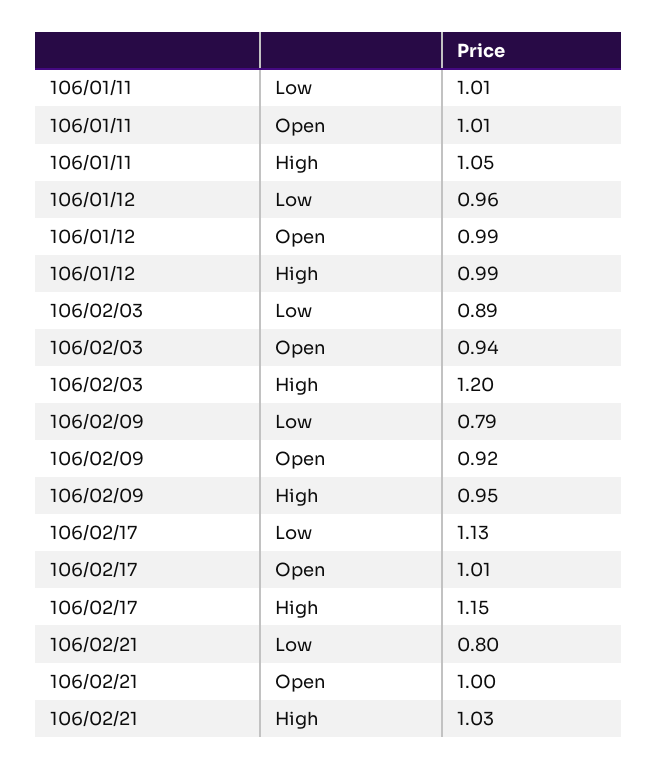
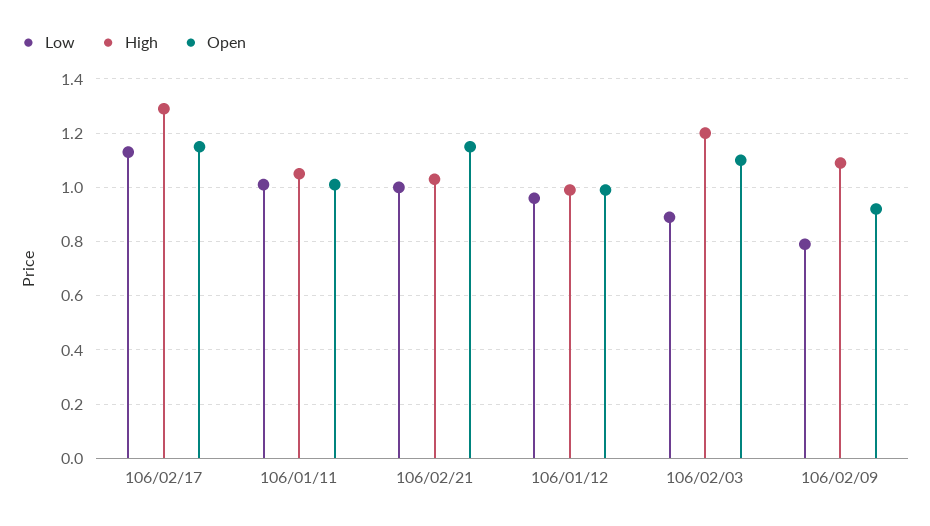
  {
    "Low": {
      "106/01/11": 1.01,
      "106/01/12": 0.96,
      "106/02/03": 0.89,
      "106/02/09": 0.79,
      "106/02/17": 1.13,
-     "106/02/21": 0.8
+     "106/02/21": 1
    },
    "Open": {
      "106/01/11": 1.01,
      "106/01/12": 0.99,
-     "106/02/03": 0.94,
+     "106/02/03": 1.1,
      "106/02/09": 0.92,
-     "106/02/17": 1.01,
+     "106/02/17": 1.15,
-     "106/02/21": 1
+     "106/02/21": 1.15
    },
    "High": {
      "106/01/11": 1.05,
      "106/01/12": 0.99,
      "106/02/03": 1.2,
-     "106/02/09": 0.95,
+     "106/02/09": 1.1,
-     "106/02/17": 1.15,
+     "106/02/17": 1.3,
      "106/02/21": 1.03
    }
  }

